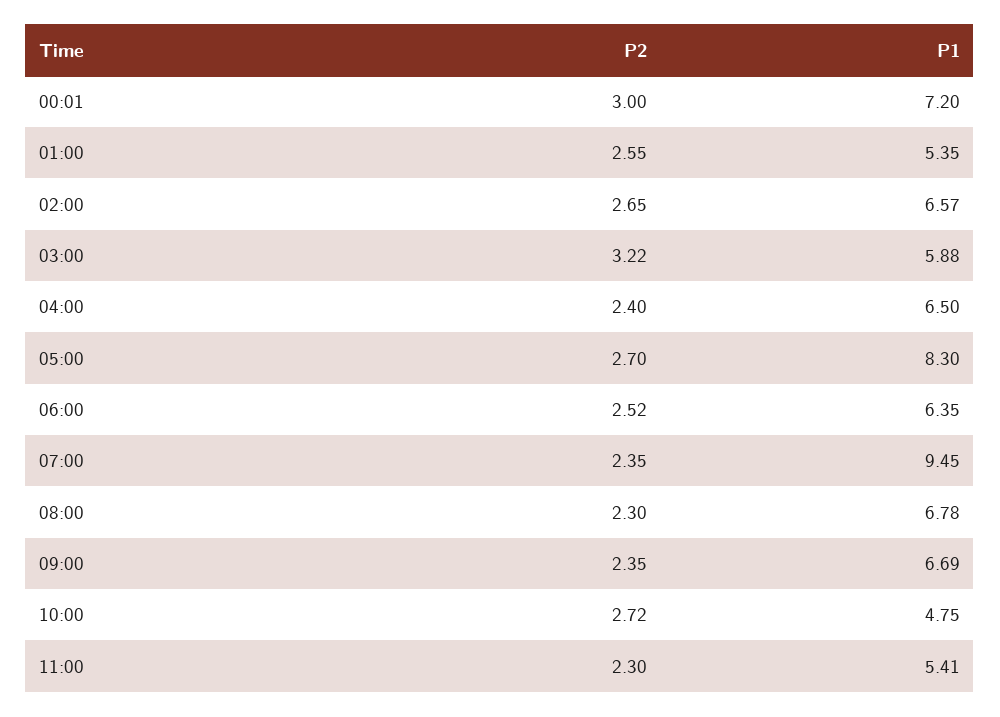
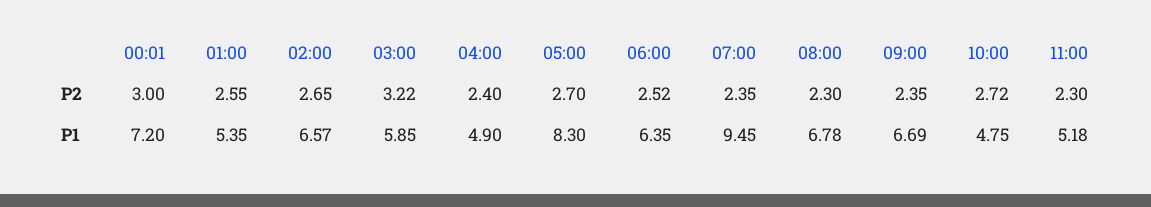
  {
    "P2": {
      "00:01": 3,
      "01:00": 2.55,
      "02:00": 2.65,
      "03:00": 3.22,
      "04:00": 2.4,
      "05:00": 2.7,
      "06:00": 2.52,
      "07:00": 2.35,
      "08:00": 2.3,
      "09:00": 2.35,
      "10:00": 2.72,
      "11:00": 2.3
    },
    "P1": {
      "00:01": 7.2,
      "01:00": 5.35,
      "02:00": 6.57,
-     "03:00": 5.88,
+     "03:00": 5.85,
-     "04:00": 6.5,
+     "04:00": 4.9,
      "05:00": 8.3,
      "06:00": 6.35,
      "07:00": 9.45,
      "08:00": 6.78,
      "09:00": 6.69,
      "10:00": 4.75,
-     "11:00": 5.41
+     "11:00": 5.18
    }
  }

